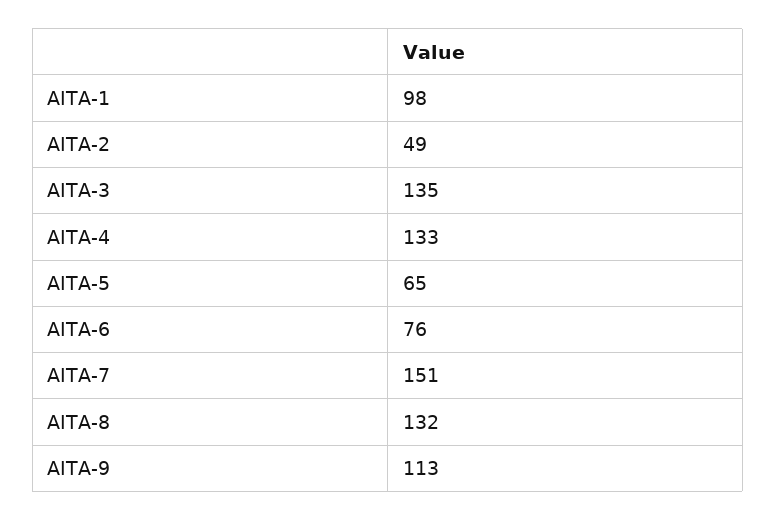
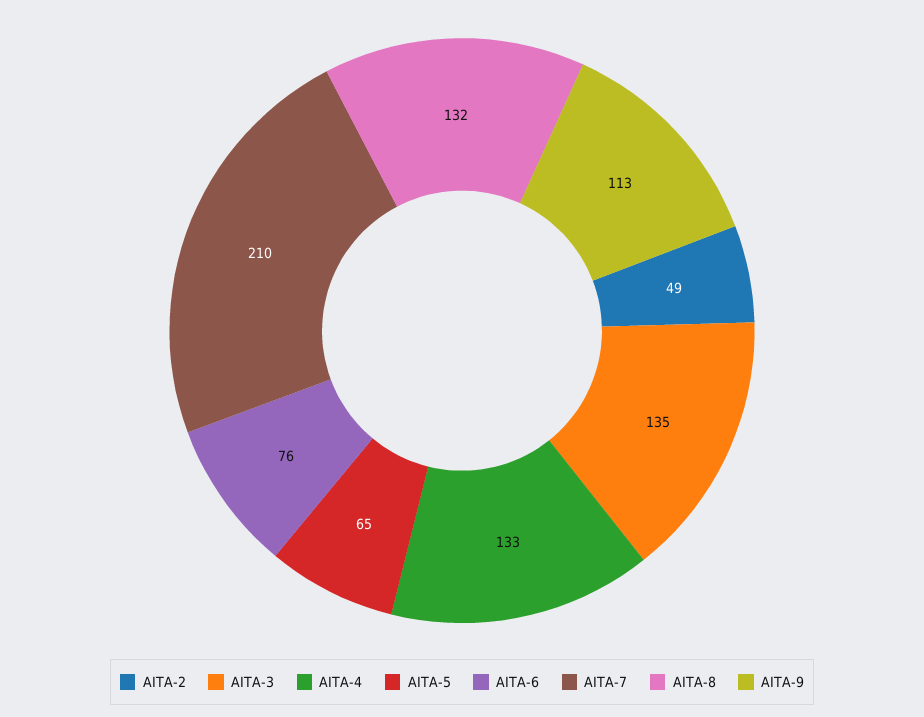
  {
-   "AITA-1": 98,
    "AITA-2": 49,
    "AITA-3": 135,
    "AITA-4": 133,
    "AITA-5": 65,
    "AITA-6": 76,
-   "AITA-7": 151,
+   "AITA-7": 210,
    "AITA-8": 132,
    "AITA-9": 113
  }

